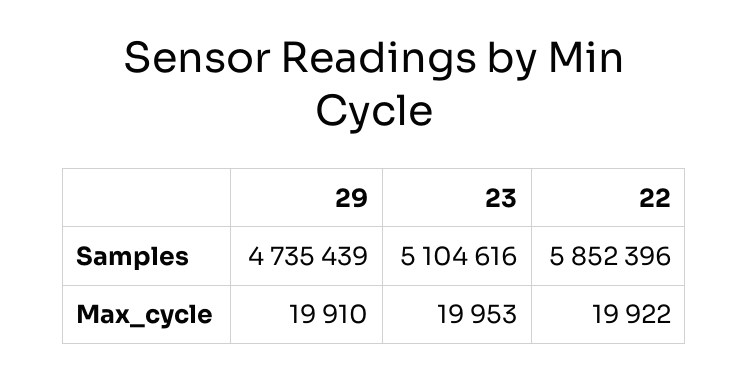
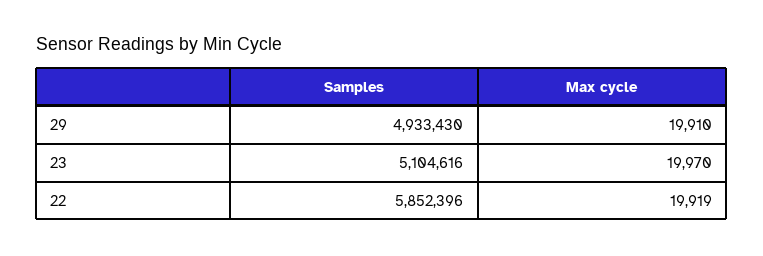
  {
    "29": {
-     "Samples": 4735439,
+     "Samples": 4933430,
      "Max_cycle": 19910
    },
    "23": {
      "Samples": 5104616,
-     "Max_cycle": 19953
+     "Max_cycle": 19970
    },
    "22": {
      "Samples": 5852396,
-     "Max_cycle": 19922
+     "Max_cycle": 19919
    }
  }

